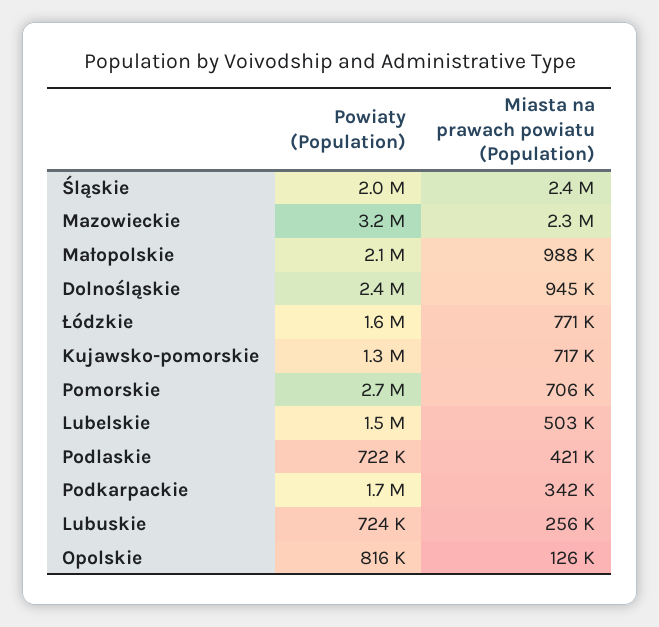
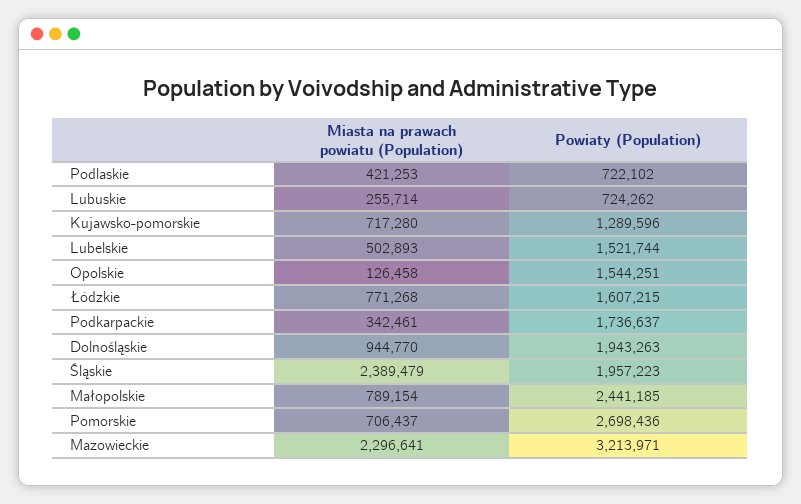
  {
    "Powiaty (Population)": {
      "Śląskie": 1957223,
      "Mazowieckie": 3213971,
-     "Małopolskie": 2100000,
+     "Małopolskie": 2441185,
-     "Dolnośląskie": 2400000,
+     "Dolnośląskie": 1943263,
      "Łódzkie": 1607215,
      "Kujawsko-pomorskie": 1289596,
      "Pomorskie": 2698436,
      "Lubelskie": 1521744,
      "Podlaskie": 722102,
      "Podkarpackie": 1736637,
      "Lubuskie": 724262,
-     "Opolskie": 816000
+     "Opolskie": 1544251
    },
    "Miasta na prawach powiatu (Population)": {
      "Śląskie": 2389479,
      "Mazowieckie": 2296641,
-     "Małopolskie": 988000,
+     "Małopolskie": 789154,
      "Dolnośląskie": 944770,
      "Łódzkie": 771268,
      "Kujawsko-pomorskie": 717280,
      "Pomorskie": 706437,
      "Lubelskie": 502893,
      "Podlaskie": 421253,
      "Podkarpackie": 342461,
      "Lubuskie": 255714,
      "Opolskie": 126458
    }
  }

